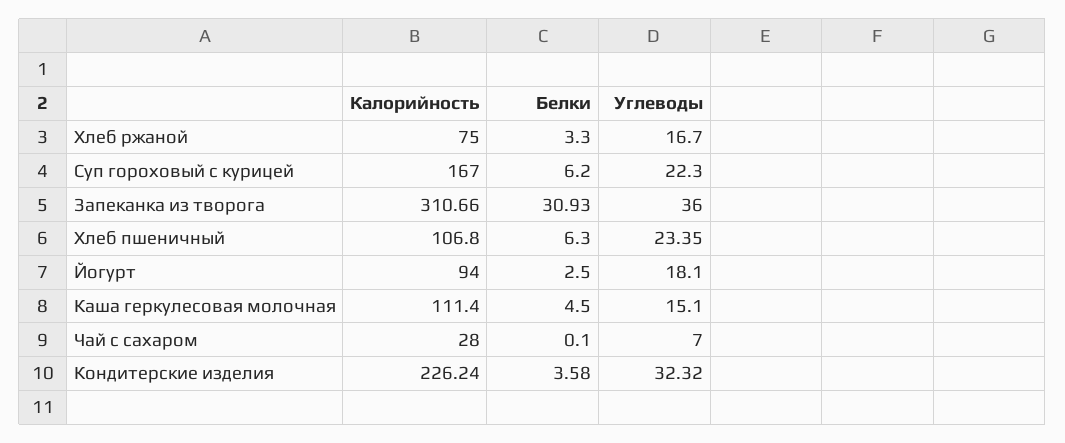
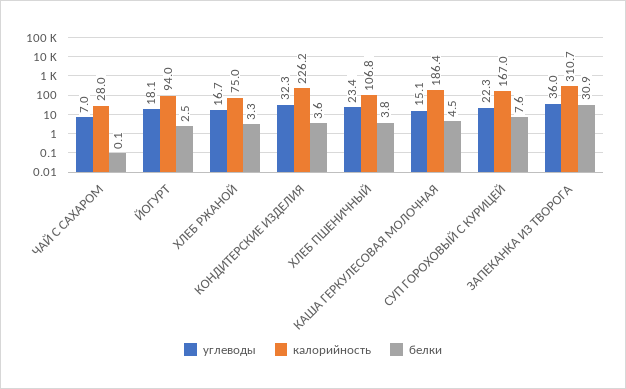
  {
    "Калорийность": {
      "Хлеб ржаной": 75,
      "Суп гороховый с курицей": 167,
      "Запеканка из творога": 310.66,
      "Хлеб пшеничный": 106.8,
      "Йогурт": 94,
-     "Каша геркулесовая молочная": 111.4,
+     "Каша геркулесовая молочная": 186.4,
      "Чай с сахаром": 28,
      "Кондитерские изделия": 226.24
    },
    "Белки": {
      "Хлеб ржаной": 3.3,
-     "Суп гороховый с курицей": 6.2,
+     "Суп гороховый с курицей": 7.6,
      "Запеканка из творога": 30.93,
-     "Хлеб пшеничный": 6.3,
+     "Хлеб пшеничный": 3.8,
      "Йогурт": 2.5,
      "Каша геркулесовая молочная": 4.5,
      "Чай с сахаром": 0.1,
      "Кондитерские изделия": 3.58
    },
    "Углеводы": {
      "Хлеб ржаной": 16.7,
      "Суп гороховый с курицей": 22.3,
      "Запеканка из творога": 36,
      "Хлеб пшеничный": 23.35,
      "Йогурт": 18.1,
      "Каша геркулесовая молочная": 15.1,
      "Чай с сахаром": 7,
      "Кондитерские изделия": 32.32
    }
  }

